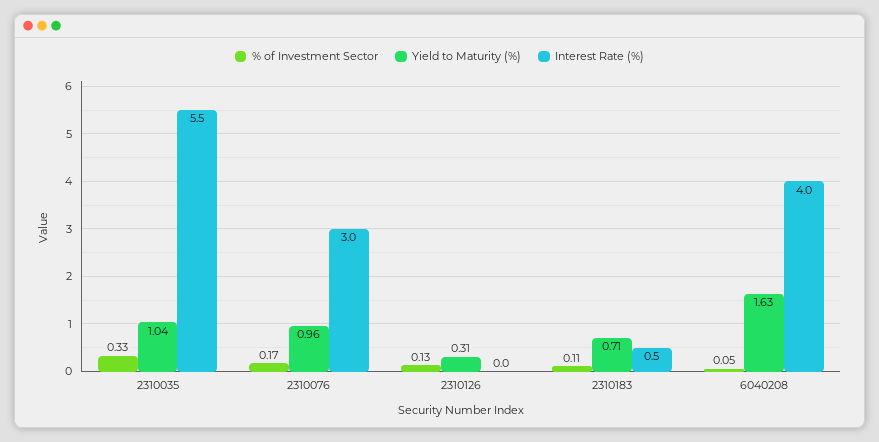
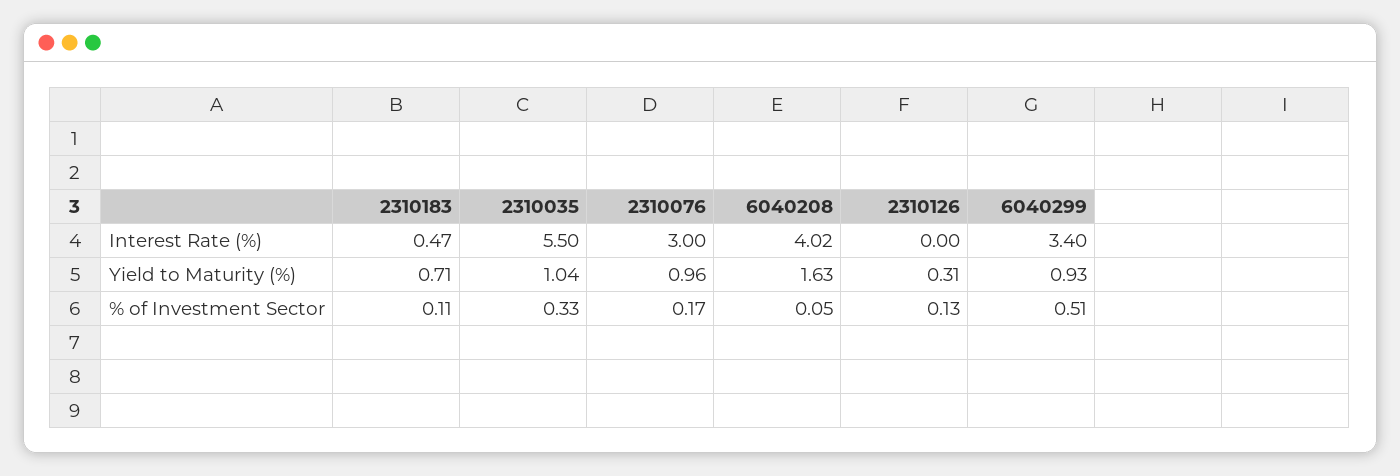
  {
    "% of Investment Sector": {
      "2310035": 0.33,
      "2310076": 0.17,
      "2310126": 0.13,
      "2310183": 0.11,
-     "6040208": 0.05
+     "6040208": 0.05,
+     "6040299": 0.51
    },
    "Yield to Maturity (%)": {
      "2310035": 1.04,
      "2310076": 0.96,
      "2310126": 0.31,
      "2310183": 0.71,
-     "6040208": 1.63
+     "6040208": 1.63,
+     "6040299": 0.93
    },
    "Interest Rate (%)": {
      "2310035": 5.5,
      "2310076": 3,
      "2310126": 0,
      "2310183": 0.47,
-     "6040208": 4.02
+     "6040208": 4.02,
+     "6040299": 3.4
    }
  }

